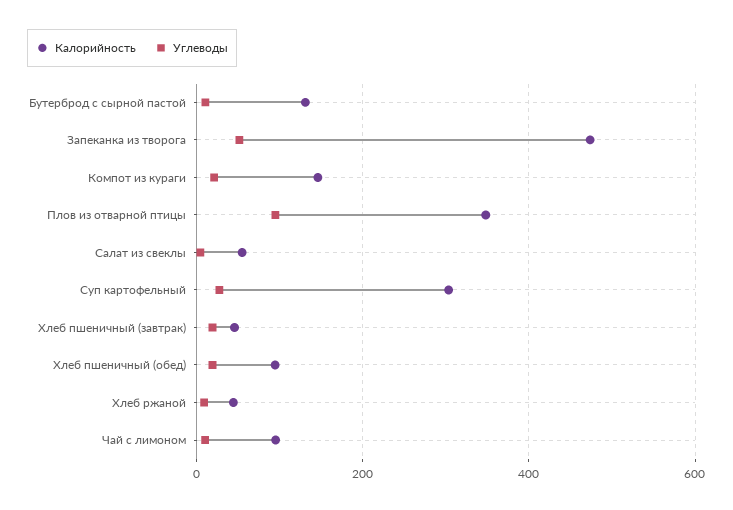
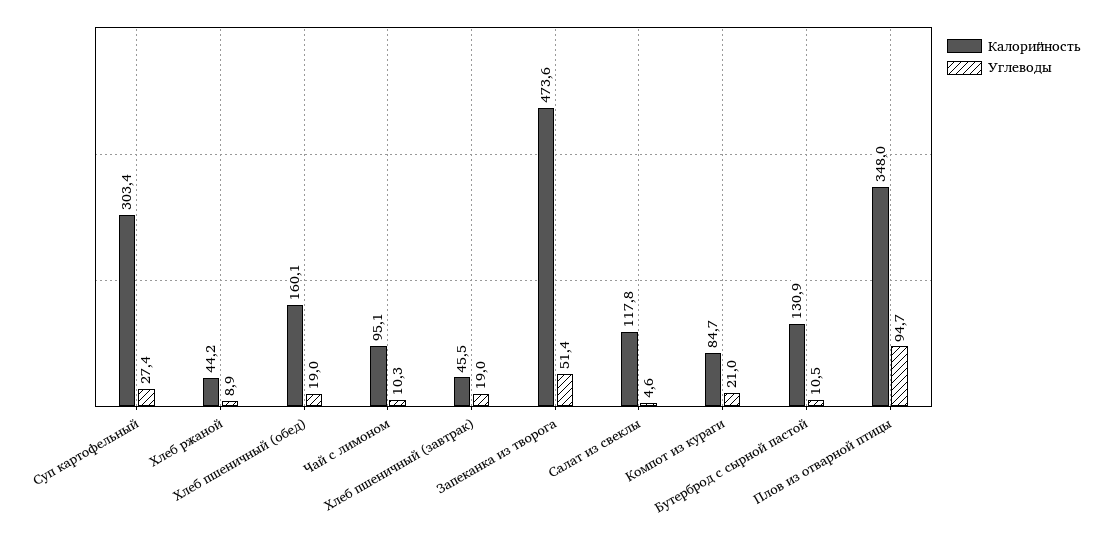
  {
    "Калорийность": {
      "Бутерброд с сырной пастой": 130.9,
      "Запеканка из творога": 473.6,
-     "Компот из кураги": 140,
+     "Компот из кураги": 84.7,
      "Плов из отварной птицы": 348,
-     "Салат из свеклы": 60,
+     "Салат из свеклы": 117.8,
      "Суп картофельный": 303.4,
      "Хлеб пшеничный (завтрак)": 45.5,
-     "Хлеб пшеничный (обед)": 100,
+     "Хлеб пшеничный (обед)": 160.1,
      "Хлеб ржаной": 44.2,
      "Чай с лимоном": 95.1
    },
    "Углеводы": {
      "Бутерброд с сырной пастой": 10.5,
      "Запеканка из творога": 51.4,
      "Компот из кураги": 21,
      "Плов из отварной птицы": 94.7,
      "Салат из свеклы": 4.6,
      "Суп картофельный": 27.4,
      "Хлеб пшеничный (завтрак)": 19,
      "Хлеб пшеничный (обед)": 19,
      "Хлеб ржаной": 8.9,
      "Чай с лимоном": 10.3
    }
  }

